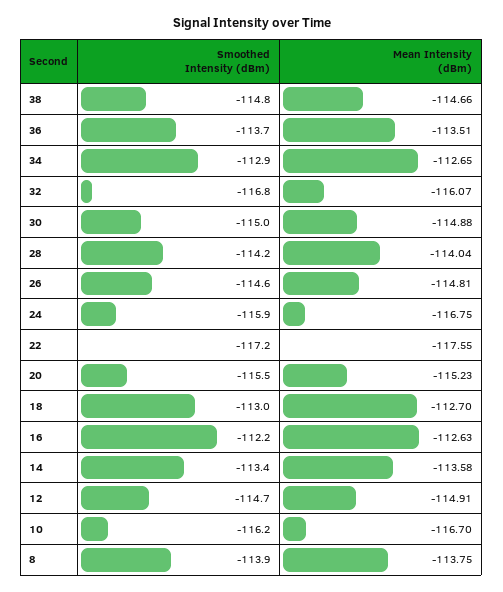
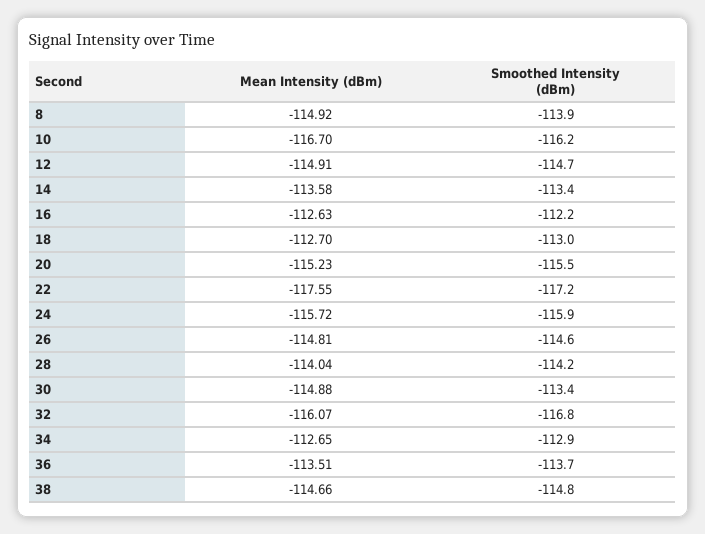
  {
    "Smoothed Intensity (dBm)": {
      "38": -114.8,
      "36": -113.7,
      "34": -112.9,
      "32": -116.8,
-     "30": -115,
+     "30": -113.4,
      "28": -114.2,
      "26": -114.6,
      "24": -115.9,
      "22": -117.2,
      "20": -115.5,
      "18": -113,
      "16": -112.2,
      "14": -113.4,
      "12": -114.7,
      "10": -116.2,
      "8": -113.9
    },
    "Mean Intensity (dBm)": {
      "38": -114.66,
      "36": -113.51,
      "34": -112.65,
      "32": -116.07,
      "30": -114.88,
      "28": -114.04,
      "26": -114.81,
-     "24": -116.75,
+     "24": -115.72,
      "22": -117.55,
      "20": -115.23,
      "18": -112.7,
      "16": -112.63,
      "14": -113.58,
      "12": -114.91,
      "10": -116.7,
-     "8": -113.75
+     "8": -114.92
    }
  }

